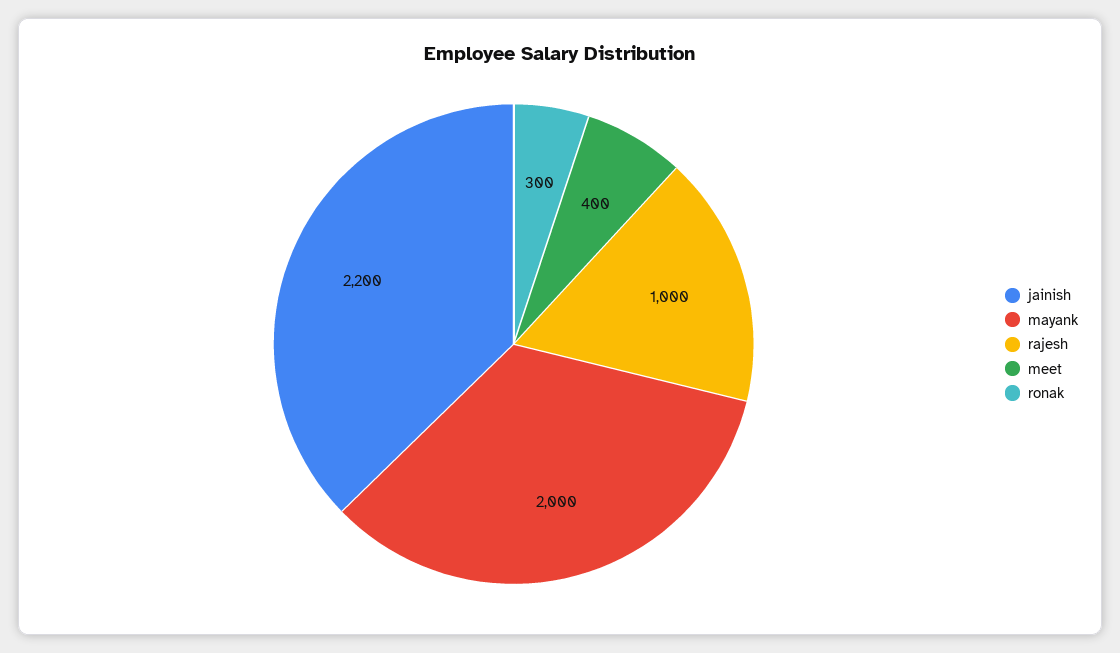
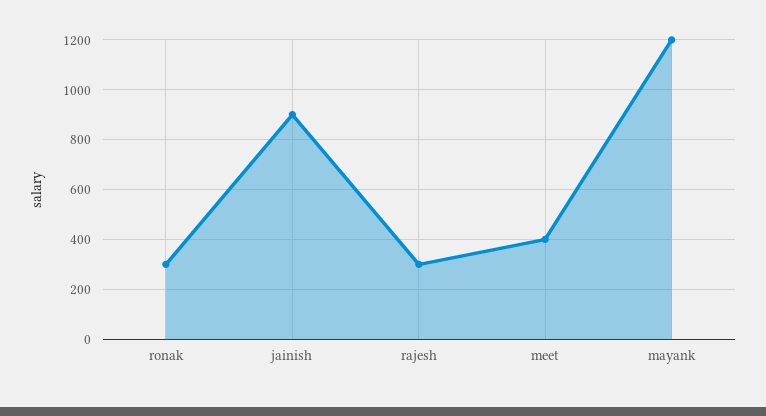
  {
-   "jainish": 2200,
+   "jainish": 900,
-   "mayank": 2000,
+   "mayank": 1200,
-   "rajesh": 1000,
+   "rajesh": 300,
    "meet": 400,
    "ronak": 300
  }

